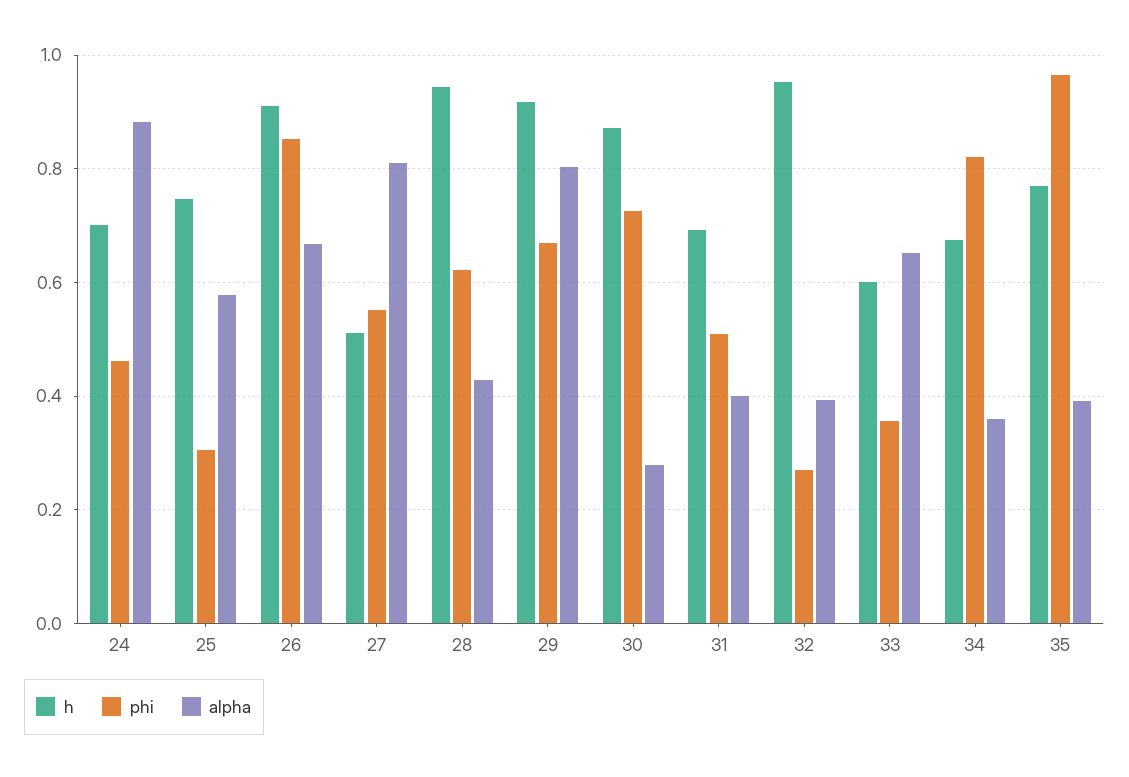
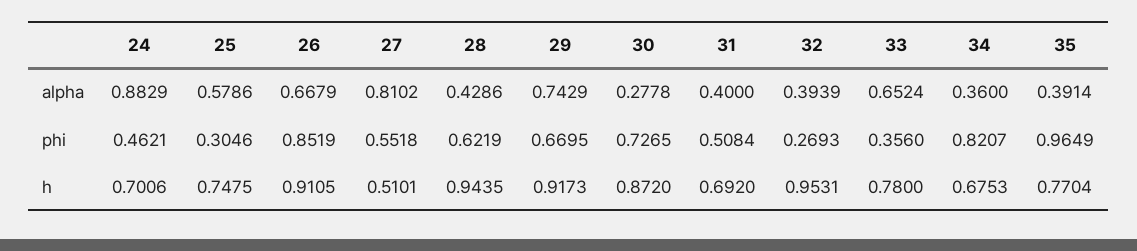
  {
    "h": {
      "24": 0.7006,
      "25": 0.7475,
      "26": 0.9105,
      "27": 0.5101,
      "28": 0.9435,
      "29": 0.9173,
      "30": 0.872,
      "31": 0.692,
      "32": 0.9531,
-     "33": 0.6,
+     "33": 0.78,
      "34": 0.6753,
      "35": 0.7704
    },
    "phi": {
      "24": 0.4621,
      "25": 0.3046,
      "26": 0.8519,
      "27": 0.5518,
      "28": 0.6219,
      "29": 0.6695,
      "30": 0.7265,
      "31": 0.5084,
      "32": 0.2693,
      "33": 0.356,
      "34": 0.8207,
      "35": 0.9649
    },
    "alpha": {
      "24": 0.8829,
      "25": 0.5786,
      "26": 0.6679,
      "27": 0.8102,
      "28": 0.4286,
-     "29": 0.8,
+     "29": 0.7429,
      "30": 0.2778,
      "31": 0.4,
      "32": 0.3939,
      "33": 0.6524,
      "34": 0.36,
      "35": 0.3914
    }
  }

